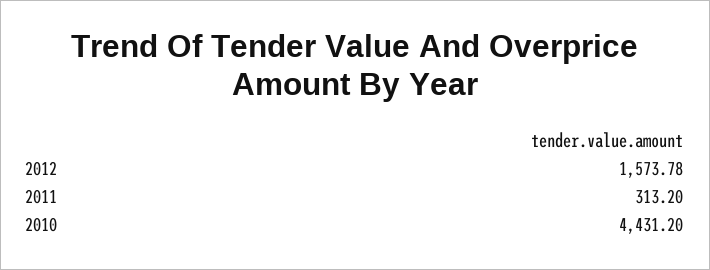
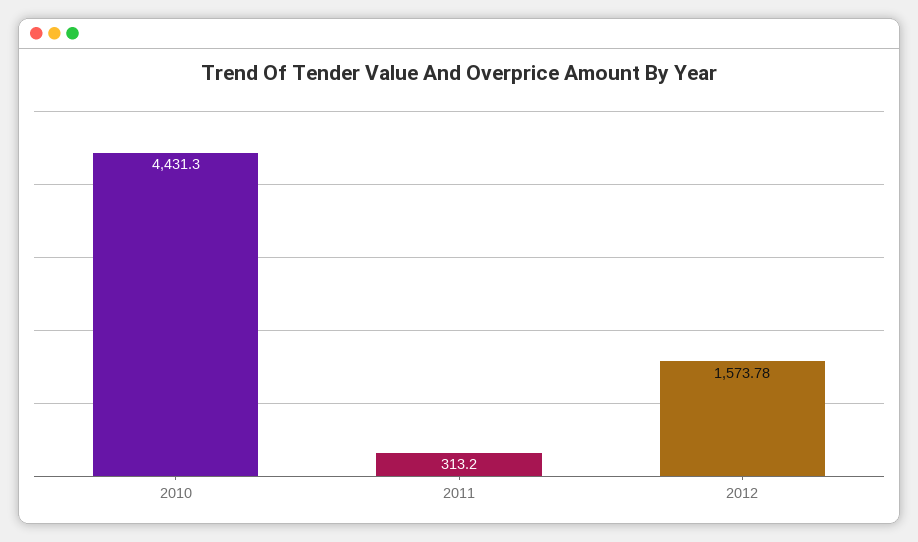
  {
    "2012": 1573.78,
    "2011": 313.2,
-   "2010": 4431.2
+   "2010": 4431.3
  }

